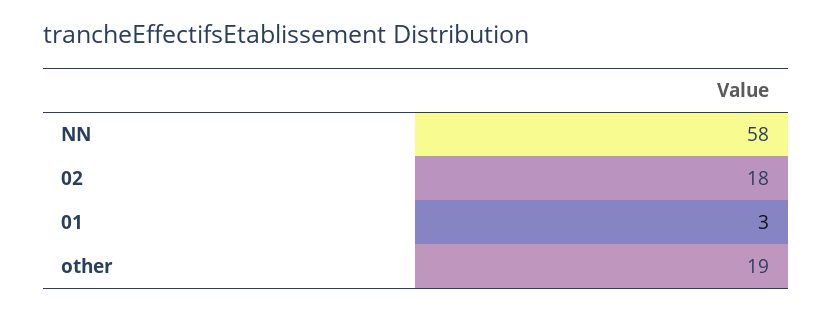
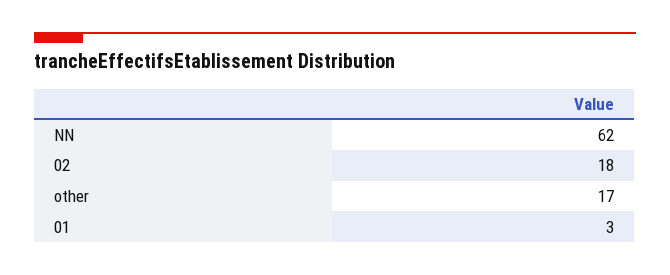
  {
-   "NN": 58,
+   "NN": 62,
    "02": 18,
    "01": 3,
-   "other": 19
+   "other": 17
  }

